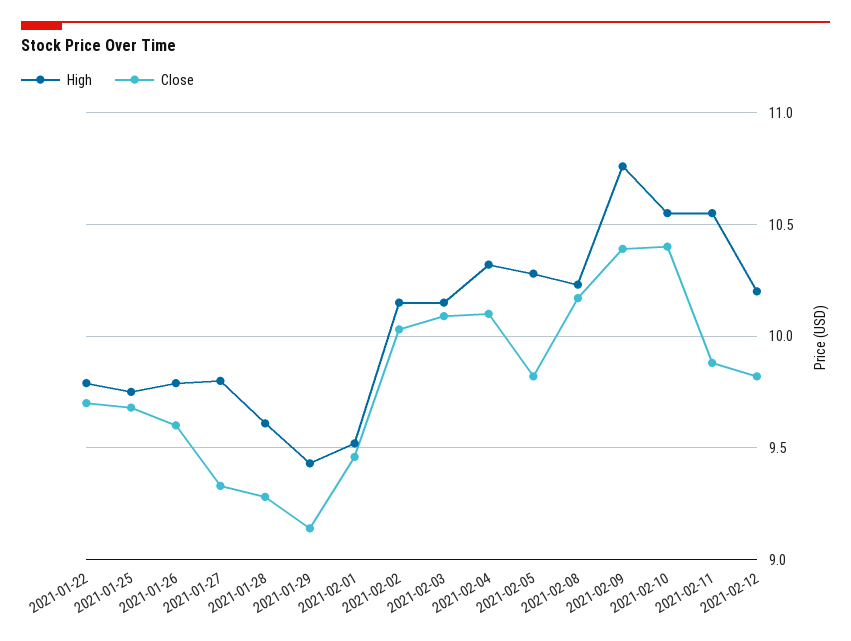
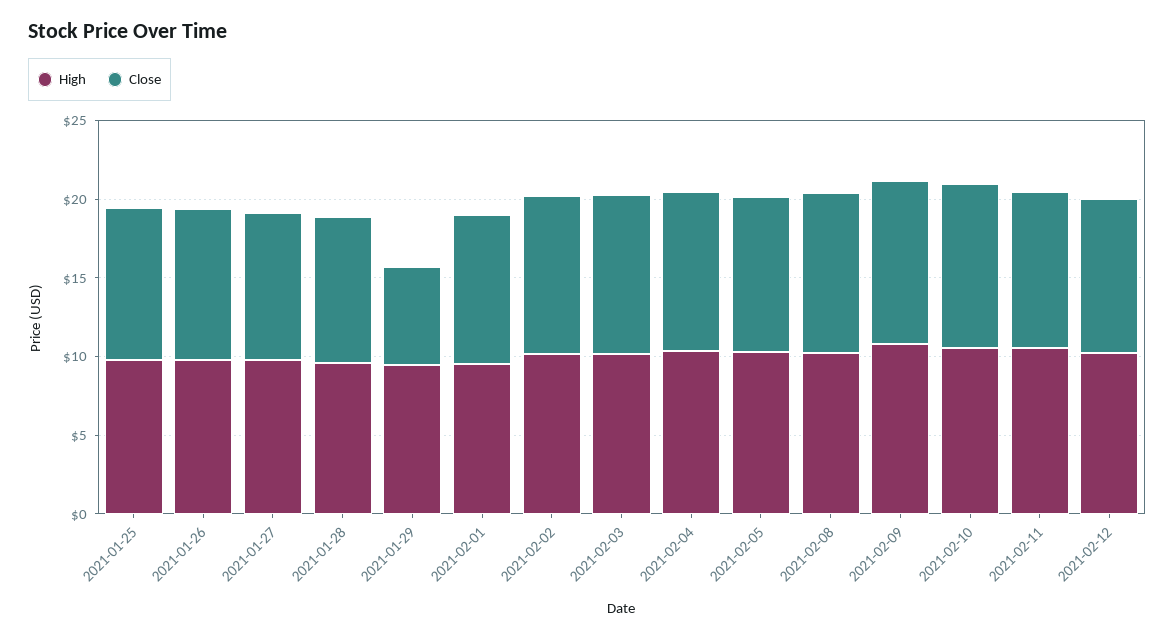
  {
    "High": {
-     "2021-01-22": 9.8,
      "2021-01-25": 9.75,
      "2021-01-26": 9.8,
      "2021-01-27": 9.8,
      "2021-01-28": 9.6,
      "2021-01-29": 9.45,
      "2021-02-01": 9.5,
      "2021-02-02": 10.15,
      "2021-02-03": 10.15,
      "2021-02-04": 10.3,
      "2021-02-05": 10.3,
      "2021-02-08": 10.25,
      "2021-02-09": 10.75,
      "2021-02-10": 10.55,
      "2021-02-11": 10.55,
      "2021-02-12": 10.2
    },
    "Close": {
-     "2021-01-22": 9.7,
      "2021-01-25": 9.7,
      "2021-01-26": 9.6,
      "2021-01-27": 9.35,
      "2021-01-28": 9.3,
-     "2021-01-29": 9.15,
+     "2021-01-29": 6,
      "2021-02-01": 9.45,
      "2021-02-02": 10.05,
      "2021-02-03": 10.1,
      "2021-02-04": 10.1,
      "2021-02-05": 9.8,
      "2021-02-08": 10.15,
      "2021-02-09": 10.4,
      "2021-02-10": 10.4,
      "2021-02-11": 9.9,
      "2021-02-12": 9.8
    }
  }

